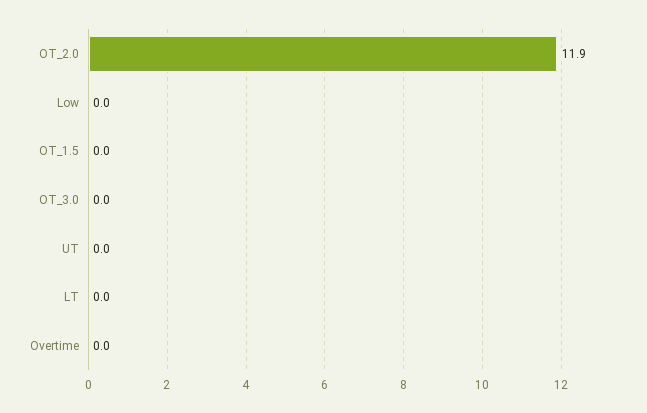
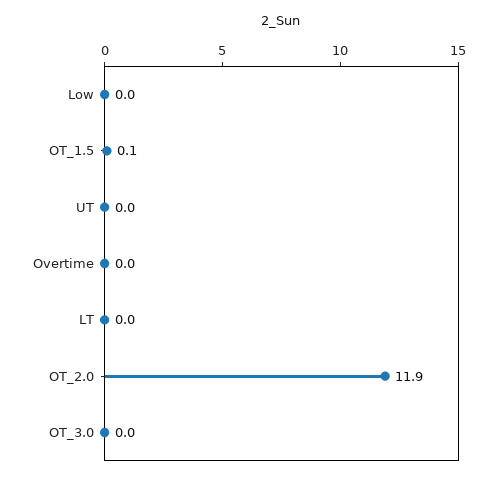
  {
    "OT_2.0": 11.9,
    "Low": 0,
-   "OT_1.5": 0,
+   "OT_1.5": 0.1,
    "OT_3.0": 0,
    "UT": 0,
    "LT": 0,
    "Overtime": 0
  }

